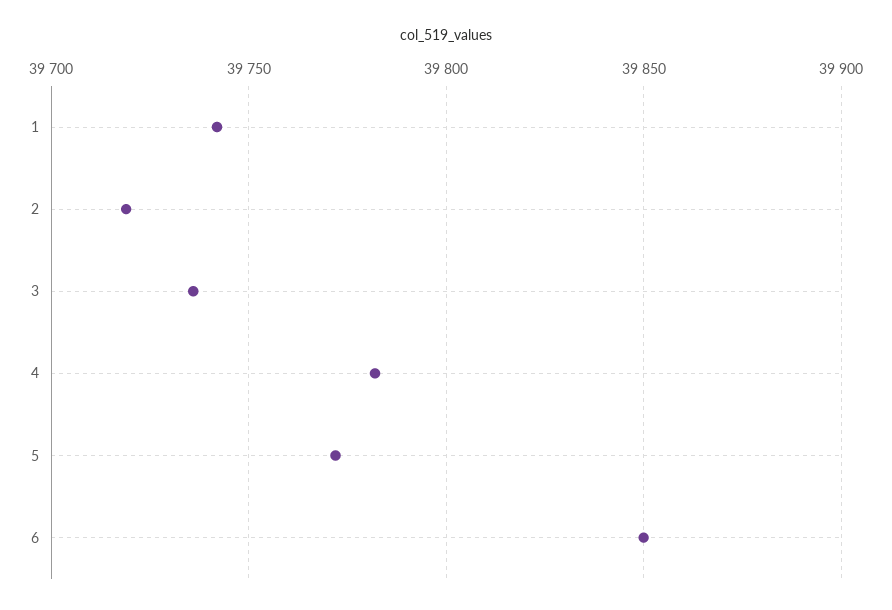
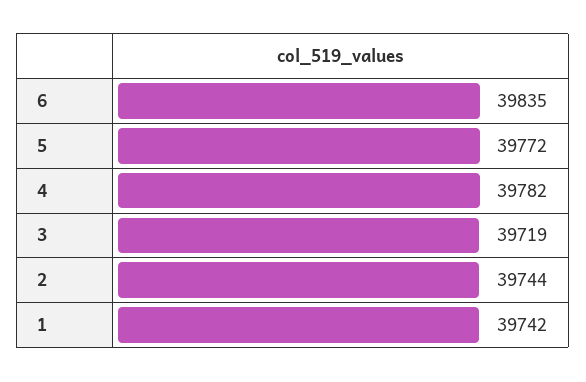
  {
    "1": 39742,
-   "2": 39720,
+   "2": 39744,
-   "3": 39735,
+   "3": 39719,
    "4": 39782,
    "5": 39772,
-   "6": 39850
+   "6": 39835
  }

